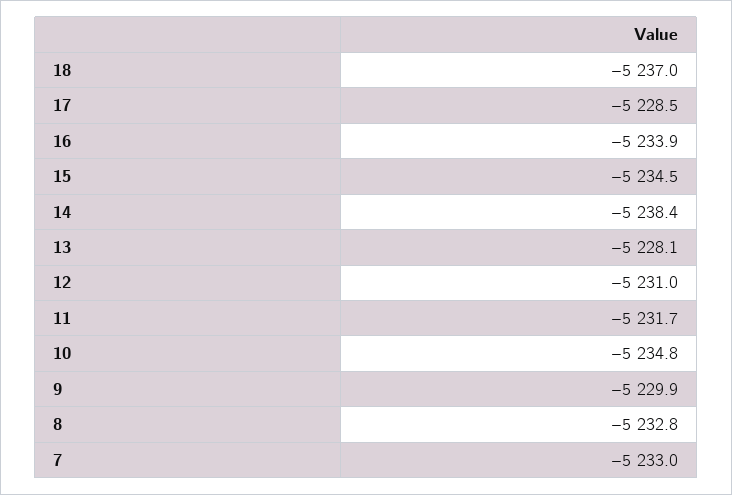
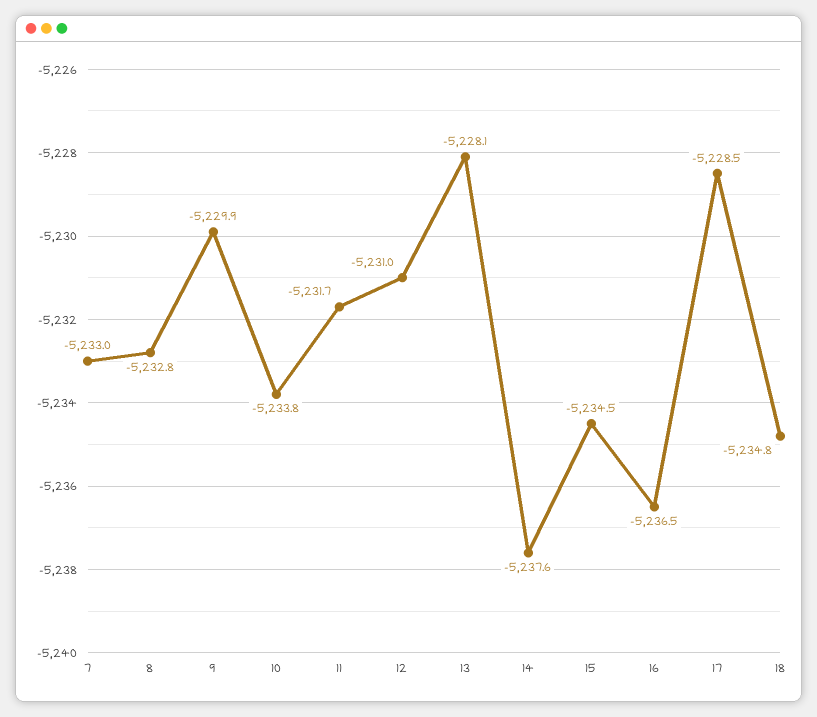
  {
-   "18": -5237,
+   "18": -5234.8,
    "17": -5228.5,
-   "16": -5233.9,
+   "16": -5236.5,
    "15": -5234.5,
-   "14": -5238.4,
+   "14": -5237.6,
    "13": -5228.1,
    "12": -5231,
    "11": -5231.7,
-   "10": -5234.8,
+   "10": -5233.8,
    "9": -5229.9,
    "8": -5232.8,
    "7": -5233
  }

